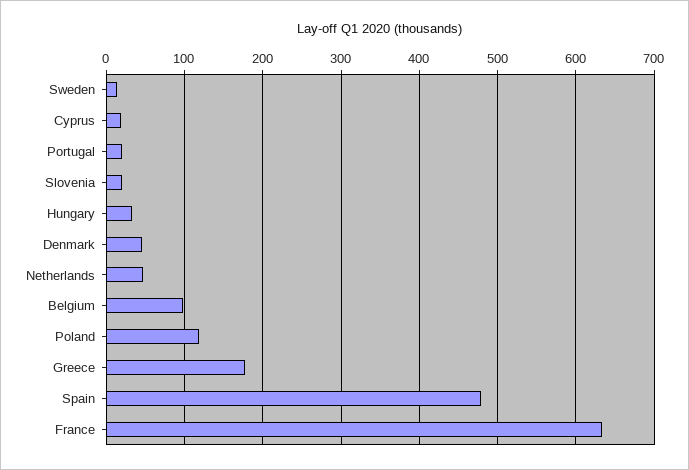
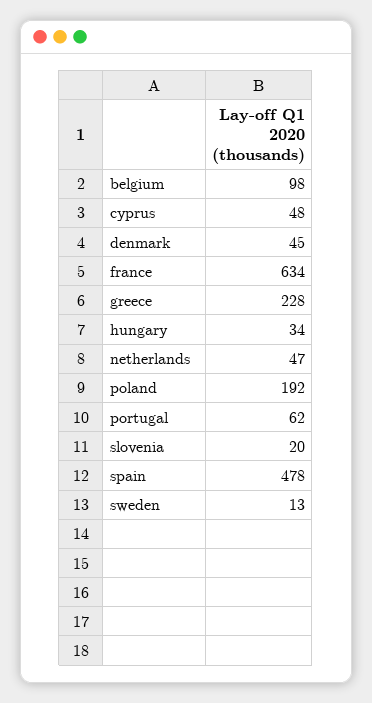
  {
    "Sweden": 13,
-   "Cyprus": 20,
+   "Cyprus": 48,
-   "Portugal": 20,
+   "Portugal": 62,
    "Slovenia": 20,
    "Hungary": 34,
    "Denmark": 45,
    "Netherlands": 47,
    "Belgium": 98,
-   "Poland": 120,
+   "Poland": 192,
-   "Greece": 180,
+   "Greece": 228,
    "Spain": 478,
    "France": 634
  }

